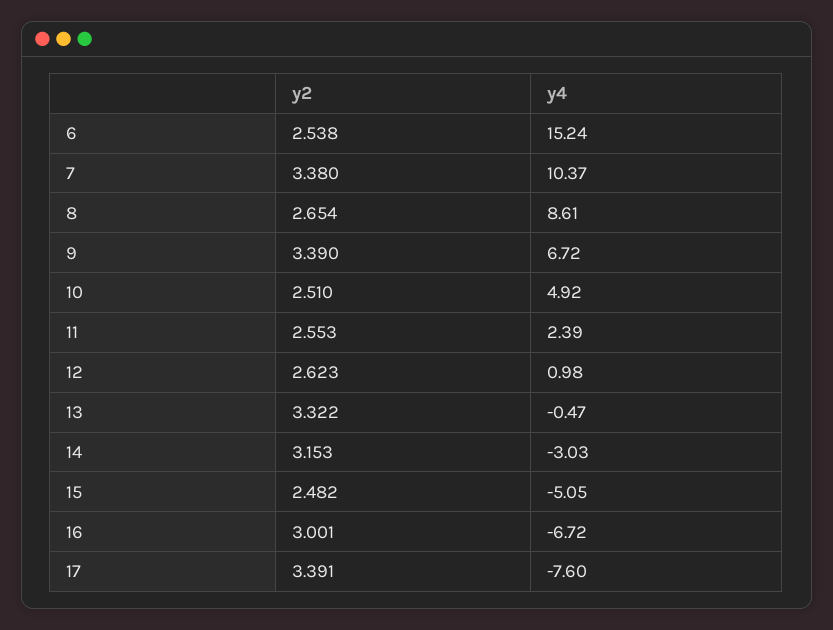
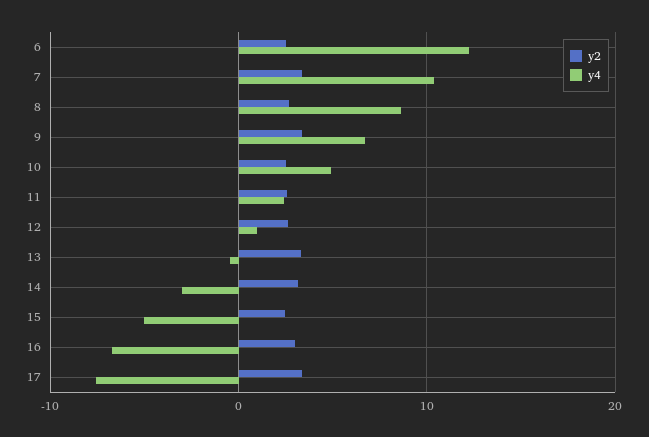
  {
    "y2": {
      "6": 2.538,
      "7": 3.38,
      "8": 2.654,
      "9": 3.39,
      "10": 2.51,
      "11": 2.553,
      "12": 2.623,
      "13": 3.322,
      "14": 3.153,
      "15": 2.482,
      "16": 3.001,
      "17": 3.391
    },
    "y4": {
-     "6": 15.24,
+     "6": 12,
      "7": 10.37,
      "8": 8.61,
      "9": 6.72,
      "10": 4.92,
      "11": 2.39,
      "12": 0.98,
      "13": -0.47,
      "14": -3.03,
      "15": -5.05,
      "16": -6.72,
      "17": -7.6
    }
  }

